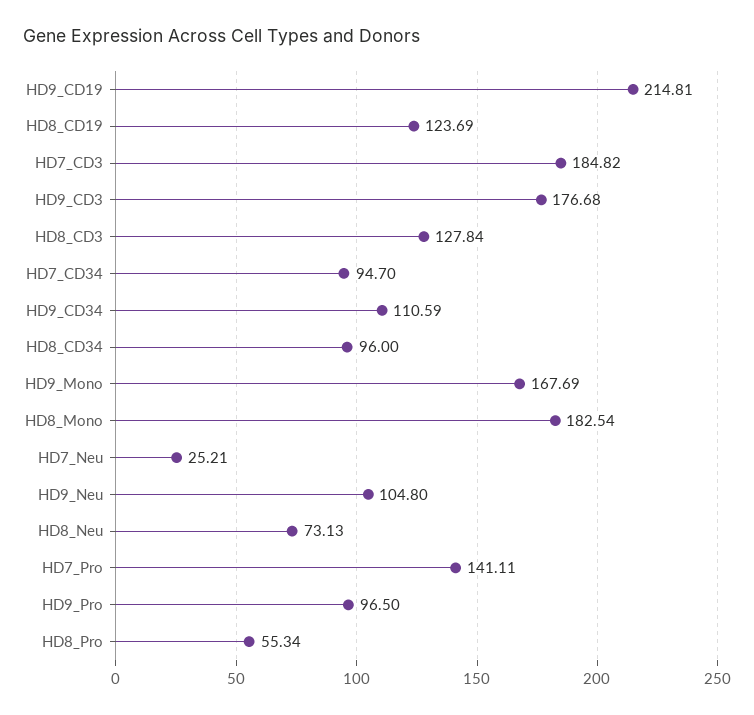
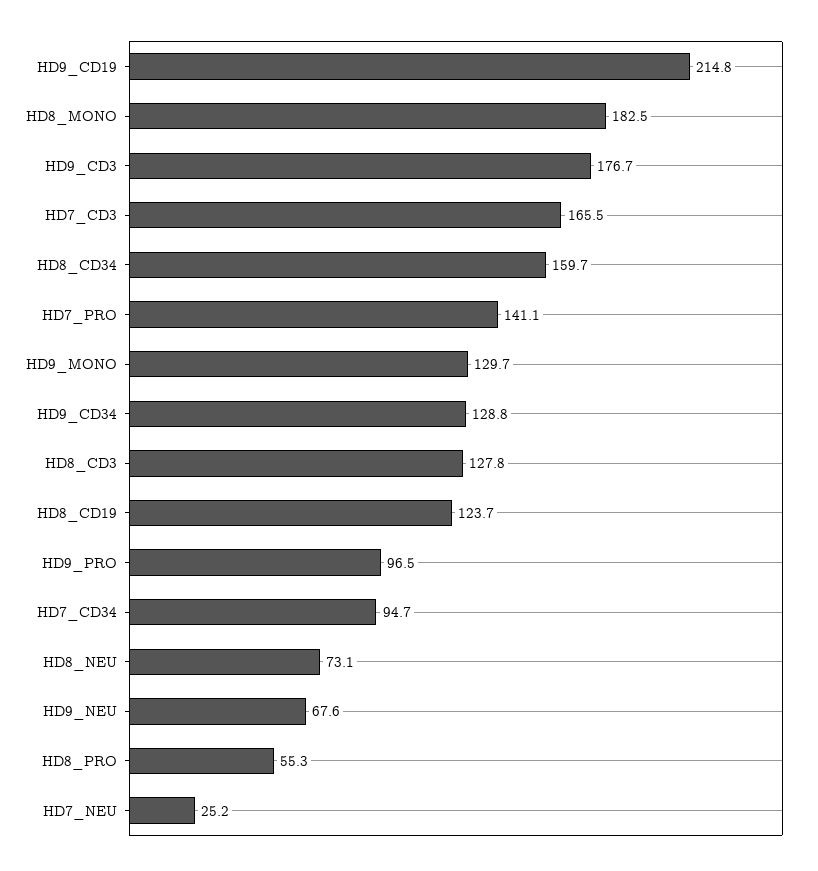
  {
    "HD9_CD19": 214.81,
    "HD8_CD19": 123.69,
-   "HD7_CD3": 184.82,
+   "HD7_CD3": 165.5,
    "HD9_CD3": 176.68,
    "HD8_CD3": 127.84,
    "HD7_CD34": 94.7,
-   "HD9_CD34": 110.59,
+   "HD9_CD34": 128.8,
-   "HD8_CD34": 96,
+   "HD8_CD34": 159.7,
-   "HD9_Mono": 167.69,
+   "HD9_Mono": 129.7,
    "HD8_Mono": 182.54,
    "HD7_Neu": 25.21,
-   "HD9_Neu": 104.8,
+   "HD9_Neu": 67.6,
    "HD8_Neu": 73.13,
    "HD7_Pro": 141.11,
    "HD9_Pro": 96.5,
    "HD8_Pro": 55.34
  }

